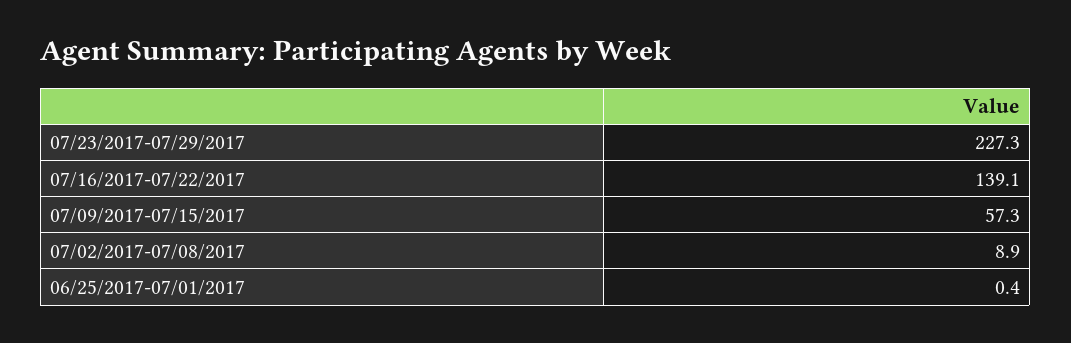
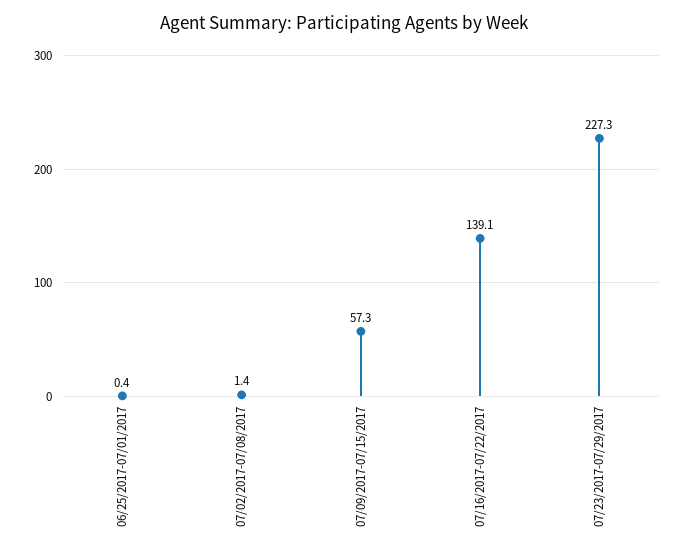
  {
    "07/23/2017-07/29/2017": 227.3,
    "07/16/2017-07/22/2017": 139.1,
    "07/09/2017-07/15/2017": 57.3,
-   "07/02/2017-07/08/2017": 8.9,
+   "07/02/2017-07/08/2017": 1.4,
    "06/25/2017-07/01/2017": 0.4
  }

